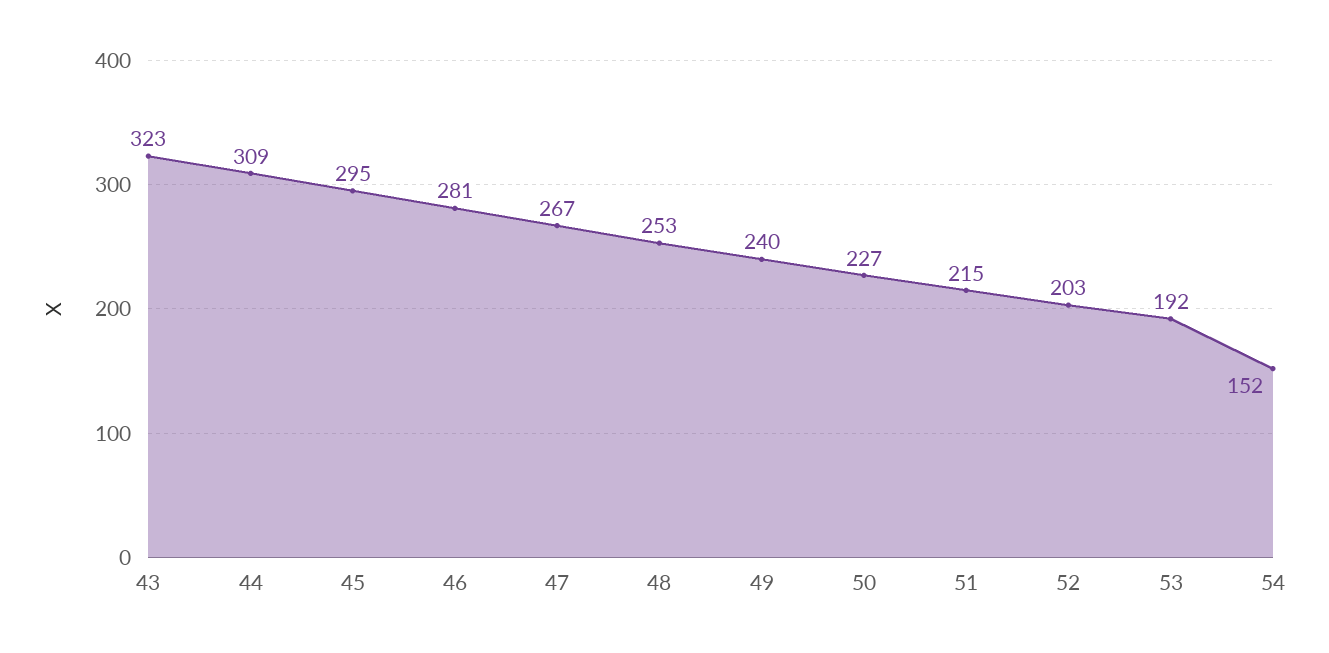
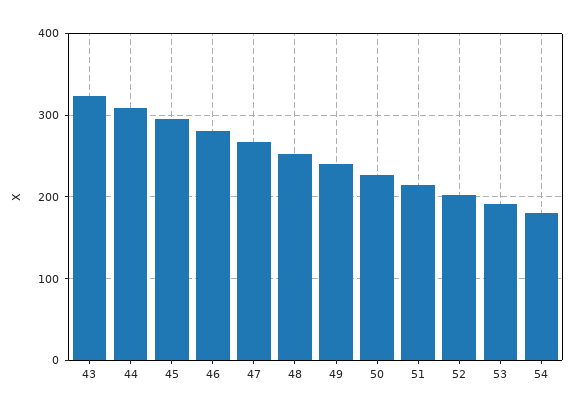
  {
    "43": 323,
    "44": 309,
    "45": 295,
    "46": 281,
    "47": 267,
    "48": 253,
    "49": 240,
    "50": 227,
    "51": 215,
    "52": 203,
    "53": 192,
-   "54": 152
+   "54": 180
  }

